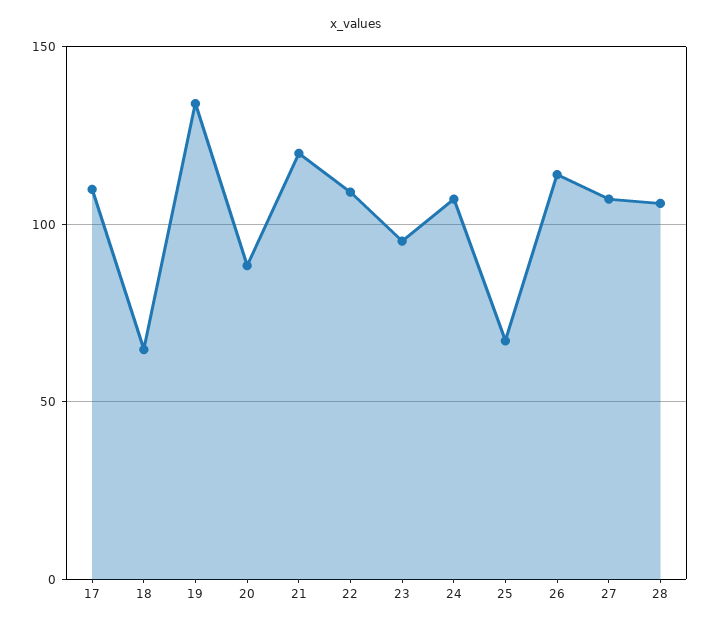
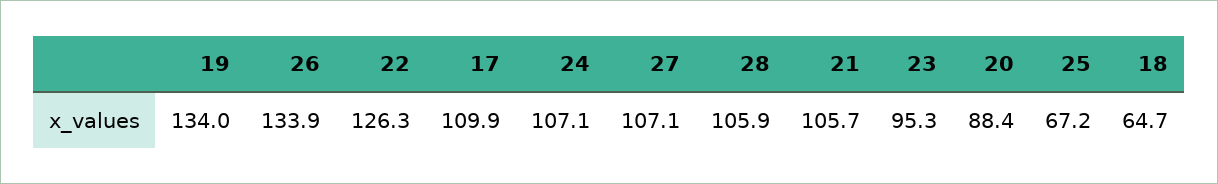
  {
    "17": 109.9,
    "18": 64.7,
    "19": 134,
    "20": 88.4,
-   "21": 120,
+   "21": 105.7,
-   "22": 110,
+   "22": 126.3,
    "23": 95.3,
    "24": 107.1,
    "25": 67.2,
-   "26": 115,
+   "26": 133.9,
    "27": 107.1,
    "28": 105.9
  }

